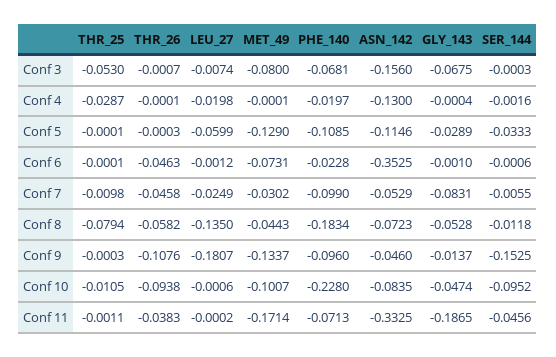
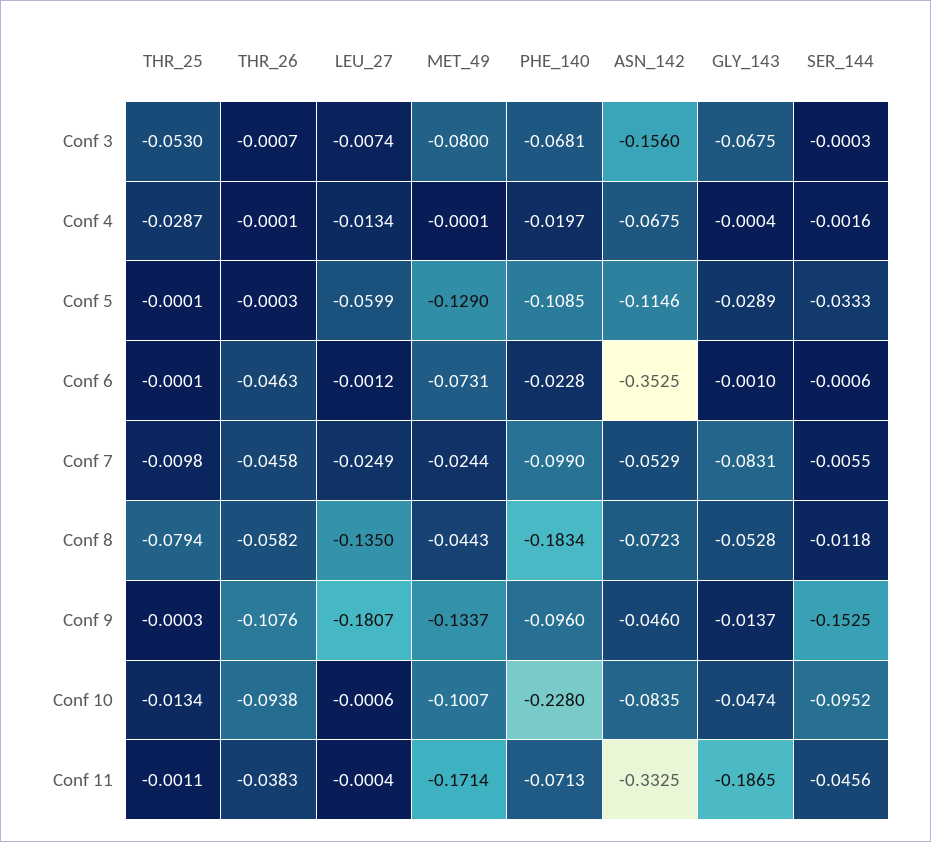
  {
    "THR_25": {
      "Conf 3": -0.053,
      "Conf 4": -0.0287,
      "Conf 5": -0.0001,
      "Conf 6": -0.0001,
      "Conf 7": -0.0098,
      "Conf 8": -0.0794,
      "Conf 9": -0.0003,
-     "Conf 10": -0.0105,
+     "Conf 10": -0.0134,
      "Conf 11": -0.0011
    },
    "THR_26": {
      "Conf 3": -0.0007,
      "Conf 4": -0.0001,
      "Conf 5": -0.0003,
      "Conf 6": -0.0463,
      "Conf 7": -0.0458,
      "Conf 8": -0.0582,
      "Conf 9": -0.1076,
      "Conf 10": -0.0938,
      "Conf 11": -0.0383
    },
    "LEU_27": {
      "Conf 3": -0.0074,
-     "Conf 4": -0.0198,
+     "Conf 4": -0.0134,
      "Conf 5": -0.0599,
      "Conf 6": -0.0012,
      "Conf 7": -0.0249,
      "Conf 8": -0.135,
      "Conf 9": -0.1807,
      "Conf 10": -0.0006,
-     "Conf 11": -0.0002
+     "Conf 11": -0.0004
    },
    "MET_49": {
      "Conf 3": -0.08,
      "Conf 4": -0.0001,
      "Conf 5": -0.129,
      "Conf 6": -0.0731,
-     "Conf 7": -0.0302,
+     "Conf 7": -0.0244,
      "Conf 8": -0.0443,
      "Conf 9": -0.1337,
      "Conf 10": -0.1007,
      "Conf 11": -0.1714
    },
    "PHE_140": {
      "Conf 3": -0.0681,
      "Conf 4": -0.0197,
      "Conf 5": -0.1085,
      "Conf 6": -0.0228,
      "Conf 7": -0.099,
      "Conf 8": -0.1834,
      "Conf 9": -0.096,
      "Conf 10": -0.228,
      "Conf 11": -0.0713
    },
    "ASN_142": {
      "Conf 3": -0.156,
-     "Conf 4": -0.13,
+     "Conf 4": -0.0675,
      "Conf 5": -0.1146,
      "Conf 6": -0.3525,
      "Conf 7": -0.0529,
      "Conf 8": -0.0723,
      "Conf 9": -0.046,
      "Conf 10": -0.0835,
      "Conf 11": -0.3325
    },
    "GLY_143": {
      "Conf 3": -0.0675,
      "Conf 4": -0.0004,
      "Conf 5": -0.0289,
      "Conf 6": -0.001,
      "Conf 7": -0.0831,
      "Conf 8": -0.0528,
      "Conf 9": -0.0137,
      "Conf 10": -0.0474,
      "Conf 11": -0.1865
    },
    "SER_144": {
      "Conf 3": -0.0003,
      "Conf 4": -0.0016,
      "Conf 5": -0.0333,
      "Conf 6": -0.0006,
      "Conf 7": -0.0055,
      "Conf 8": -0.0118,
      "Conf 9": -0.1525,
      "Conf 10": -0.0952,
      "Conf 11": -0.0456
    }
  }

